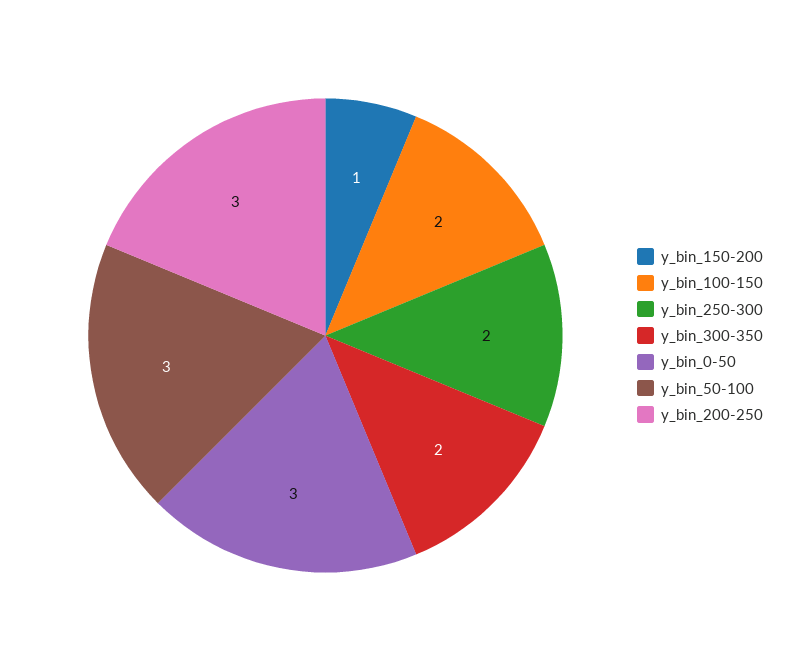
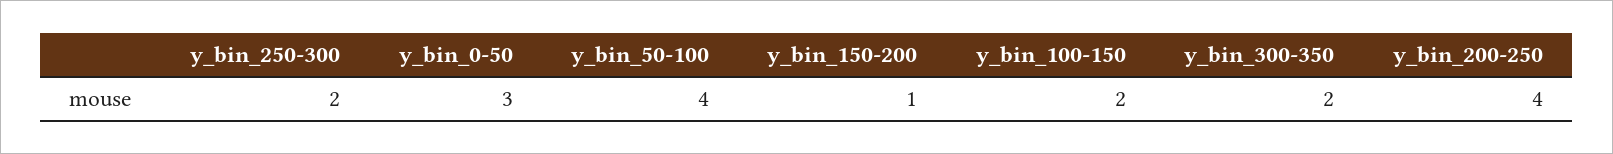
  {
    "y_bin_150-200": 1,
    "y_bin_100-150": 2,
    "y_bin_250-300": 2,
    "y_bin_300-350": 2,
    "y_bin_0-50": 3,
-   "y_bin_50-100": 3,
+   "y_bin_50-100": 4,
-   "y_bin_200-250": 3
+   "y_bin_200-250": 4
  }

